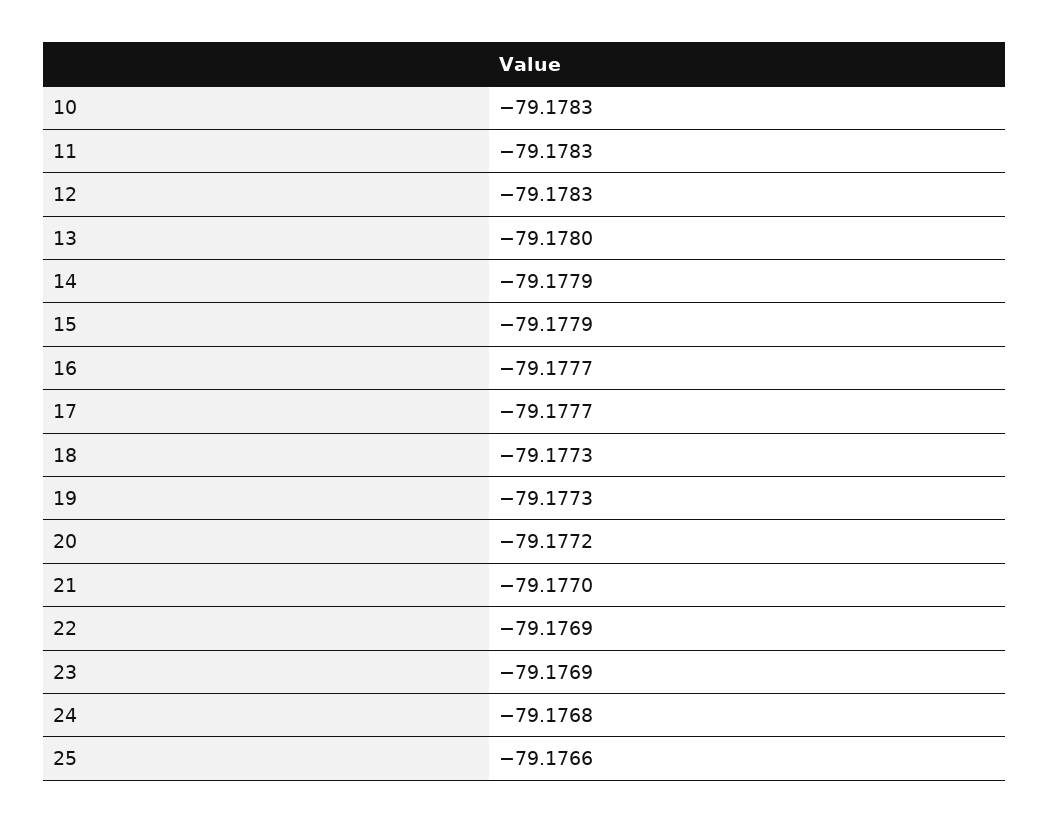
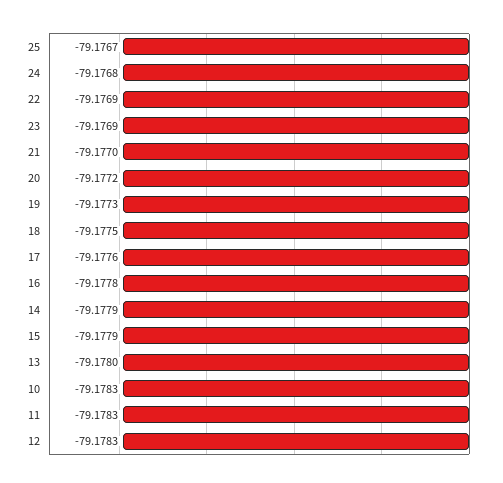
  {
    "10": -79.1783,
    "11": -79.1783,
    "12": -79.1783,
    "13": -79.178,
    "14": -79.1779,
    "15": -79.1779,
-   "16": -79.1777,
+   "16": -79.1778,
-   "17": -79.1777,
+   "17": -79.1776,
-   "18": -79.1773,
+   "18": -79.1775,
    "19": -79.1773,
    "20": -79.1772,
    "21": -79.177,
    "22": -79.1769,
    "23": -79.1769,
    "24": -79.1768,
-   "25": -79.1766
+   "25": -79.1767
  }

